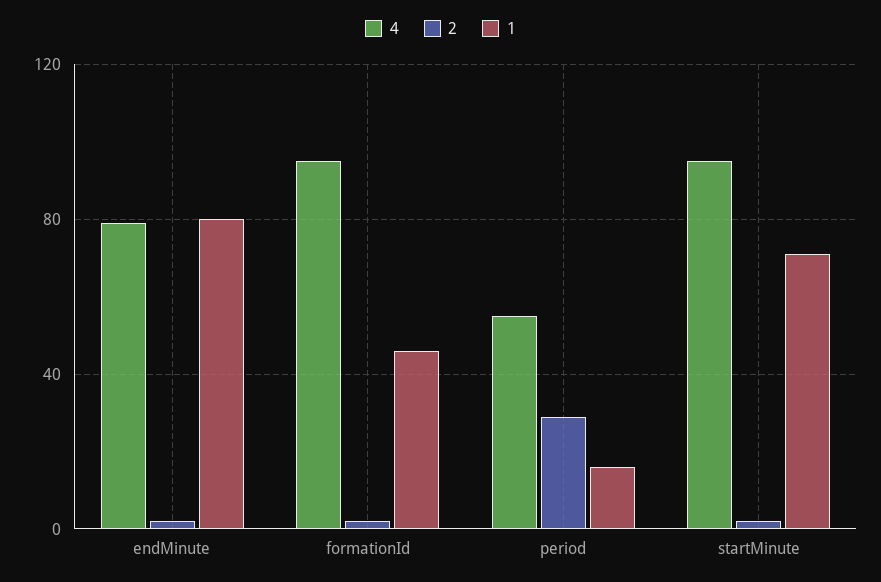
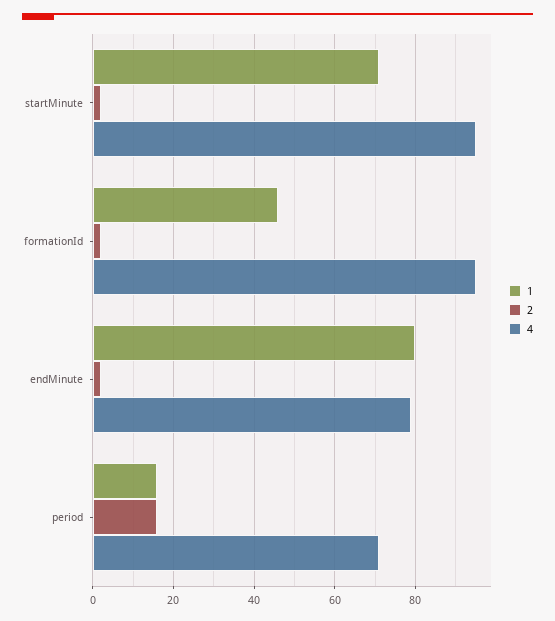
  {
    "4": {
      "endMinute": 80,
      "formationId": 95,
-     "period": 55,
+     "period": 70,
      "startMinute": 95
    },
    "2": {
      "endMinute": 0,
      "formationId": 0,
-     "period": 30,
+     "period": 15,
      "startMinute": 0
    },
    "1": {
      "endMinute": 80,
      "formationId": 45,
      "period": 15,
      "startMinute": 70
    }
  }

